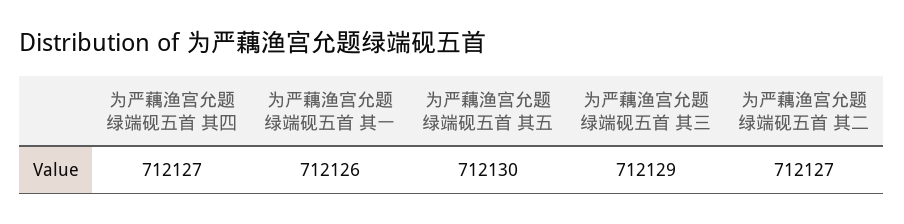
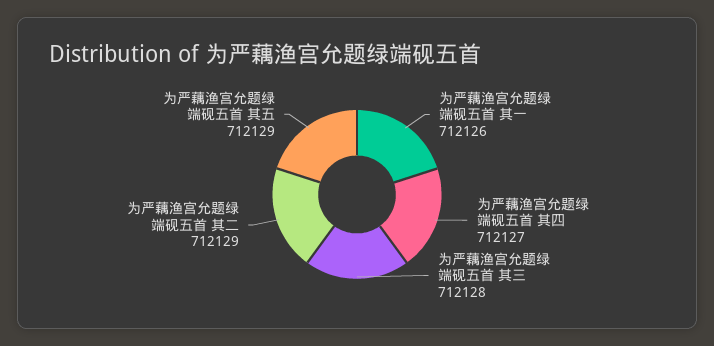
  {
    "为严藕渔宫允题绿端砚五首 其四": 712127,
    "为严藕渔宫允题绿端砚五首 其一": 712126,
-   "为严藕渔宫允题绿端砚五首 其五": 712130,
+   "为严藕渔宫允题绿端砚五首 其五": 712129,
-   "为严藕渔宫允题绿端砚五首 其三": 712129,
+   "为严藕渔宫允题绿端砚五首 其三": 712128,
-   "为严藕渔宫允题绿端砚五首 其二": 712127
+   "为严藕渔宫允题绿端砚五首 其二": 712129
  }

